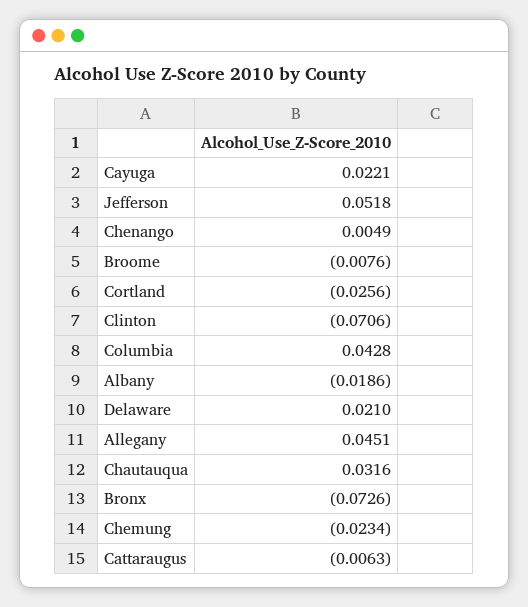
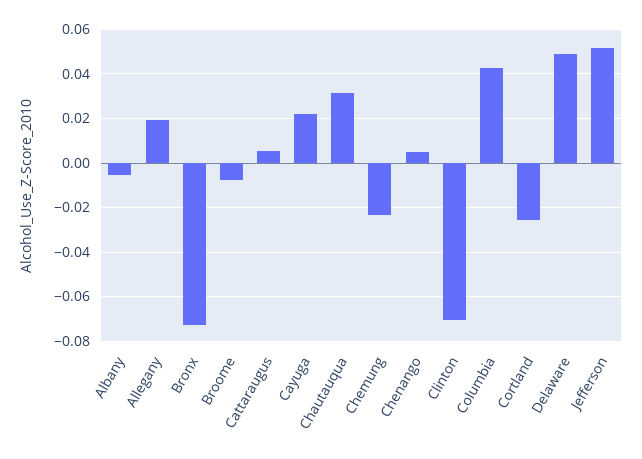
  {
    "Cayuga": 0.0221,
    "Jefferson": 0.0518,
    "Chenango": 0.0049,
    "Broome": -0.0076,
    "Cortland": -0.0256,
    "Clinton": -0.0706,
    "Columbia": 0.0428,
-   "Albany": -0.0186,
+   "Albany": -0.005,
-   "Delaware": 0.021,
+   "Delaware": 0.05,
-   "Allegany": 0.0451,
+   "Allegany": 0.02,
    "Chautauqua": 0.0316,
    "Bronx": -0.0726,
    "Chemung": -0.0234,
-   "Cattaraugus": -0.0063
+   "Cattaraugus": 0.005
  }

